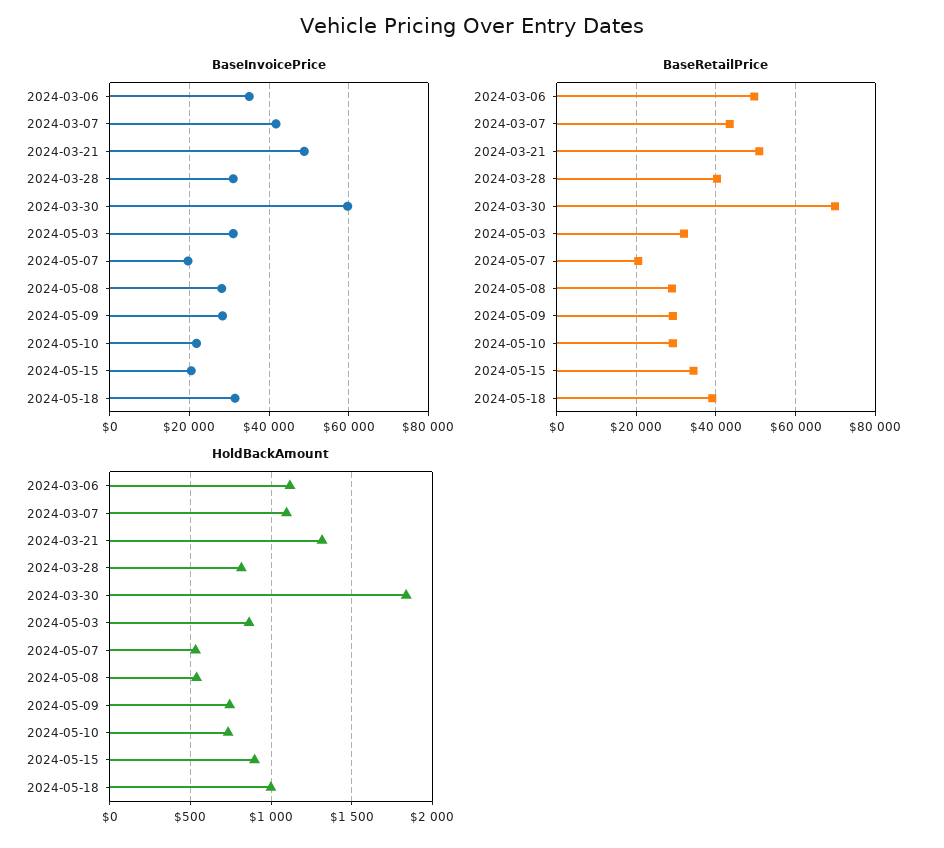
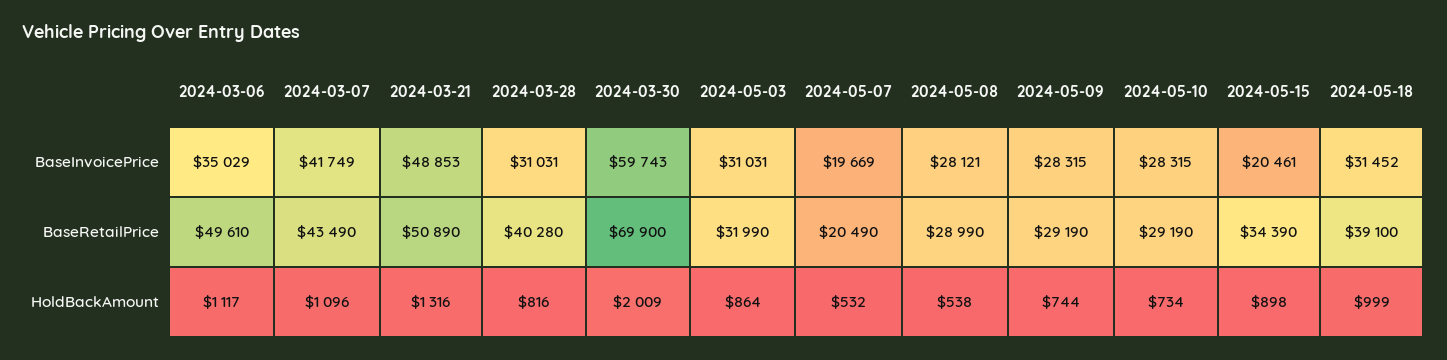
  {
    "BaseInvoicePrice": {
      "2024-03-06": 35029,
      "2024-03-07": 41749,
      "2024-03-21": 48853,
      "2024-03-28": 31031,
      "2024-03-30": 59743,
      "2024-05-03": 31031,
      "2024-05-07": 19669,
      "2024-05-08": 28121,
      "2024-05-09": 28315,
-     "2024-05-10": 22000,
+     "2024-05-10": 28315,
      "2024-05-15": 20461,
      "2024-05-18": 31452
    },
    "BaseRetailPrice": {
      "2024-03-06": 49610,
      "2024-03-07": 43490,
      "2024-03-21": 50890,
      "2024-03-28": 40280,
      "2024-03-30": 69900,
      "2024-05-03": 31990,
      "2024-05-07": 20490,
      "2024-05-08": 28990,
      "2024-05-09": 29190,
      "2024-05-10": 29190,
      "2024-05-15": 34390,
      "2024-05-18": 39100
    },
    "HoldBackAmount": {
      "2024-03-06": 1117,
      "2024-03-07": 1096,
      "2024-03-21": 1316,
      "2024-03-28": 816,
-     "2024-03-30": 1850,
+     "2024-03-30": 2009,
      "2024-05-03": 864,
      "2024-05-07": 532,
      "2024-05-08": 538,
      "2024-05-09": 744,
      "2024-05-10": 734,
      "2024-05-15": 898,
      "2024-05-18": 999
    }
  }

